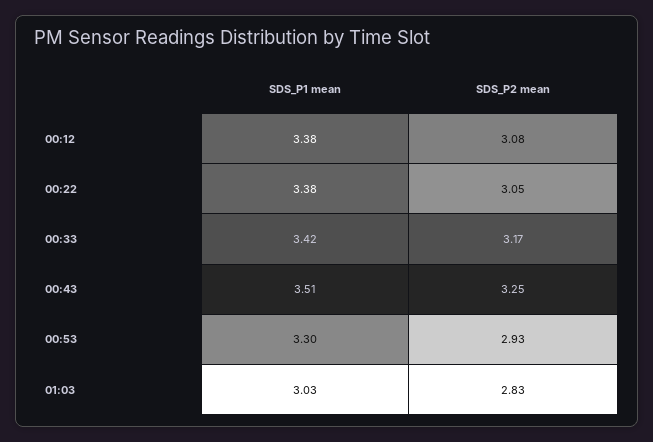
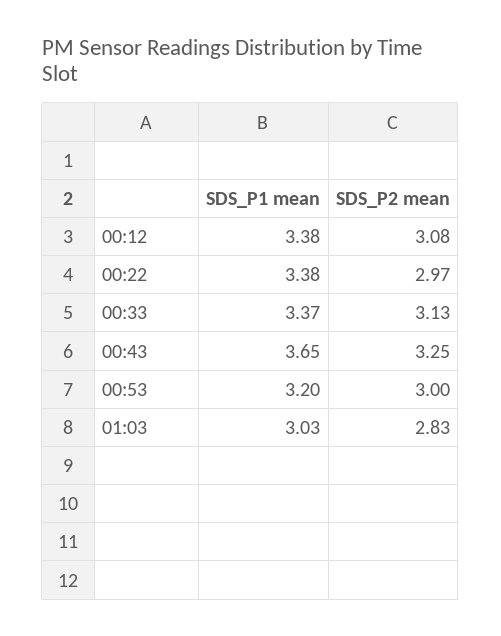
  {
    "SDS_P1 mean": {
      "00:12": 3.38,
      "00:22": 3.38,
-     "00:33": 3.42,
+     "00:33": 3.37,
-     "00:43": 3.51,
+     "00:43": 3.65,
-     "00:53": 3.3,
+     "00:53": 3.2,
      "01:03": 3.03
    },
    "SDS_P2 mean": {
      "00:12": 3.08,
-     "00:22": 3.05,
+     "00:22": 2.97,
-     "00:33": 3.17,
+     "00:33": 3.13,
      "00:43": 3.25,
-     "00:53": 2.93,
+     "00:53": 3,
      "01:03": 2.83
    }
  }

